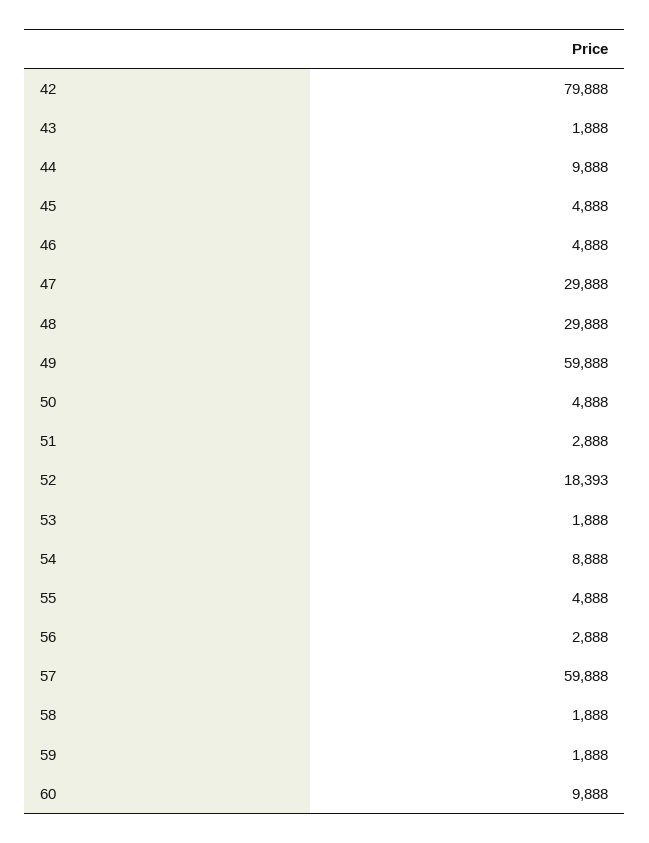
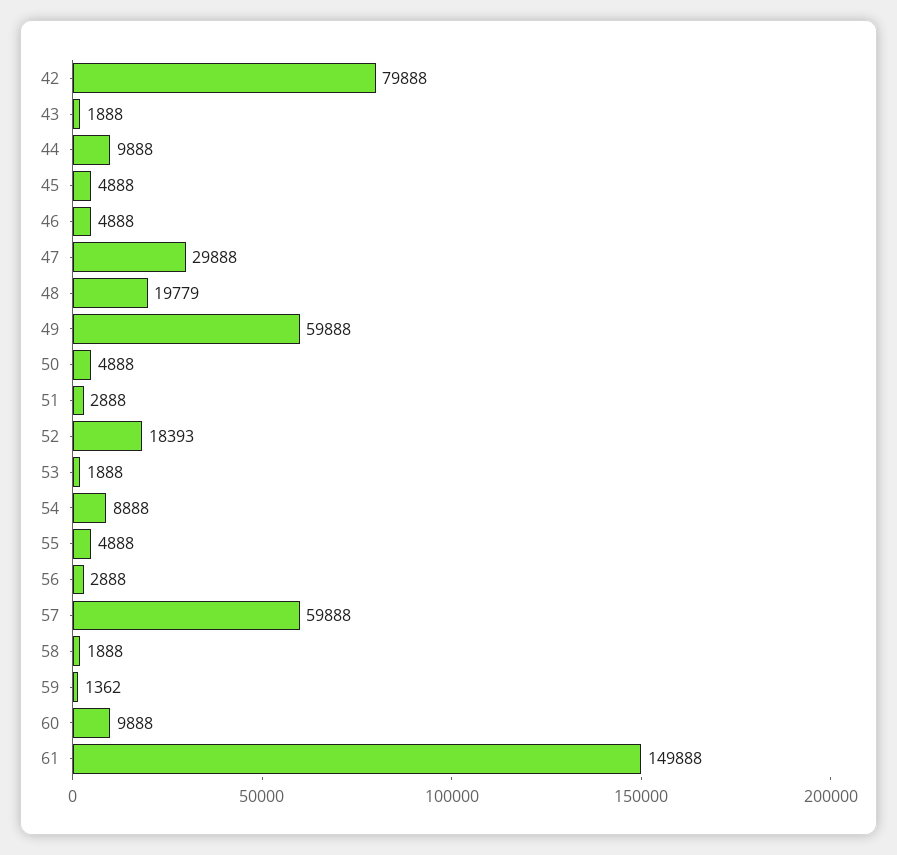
  {
    "42": 79888,
    "43": 1888,
    "44": 9888,
    "45": 4888,
    "46": 4888,
    "47": 29888,
-   "48": 29888,
+   "48": 19779,
    "49": 59888,
    "50": 4888,
    "51": 2888,
    "52": 18393,
    "53": 1888,
    "54": 8888,
    "55": 4888,
    "56": 2888,
    "57": 59888,
    "58": 1888,
-   "59": 1888,
+   "59": 1362,
-   "60": 9888
+   "60": 9888,
+   "61": 149888
  }

